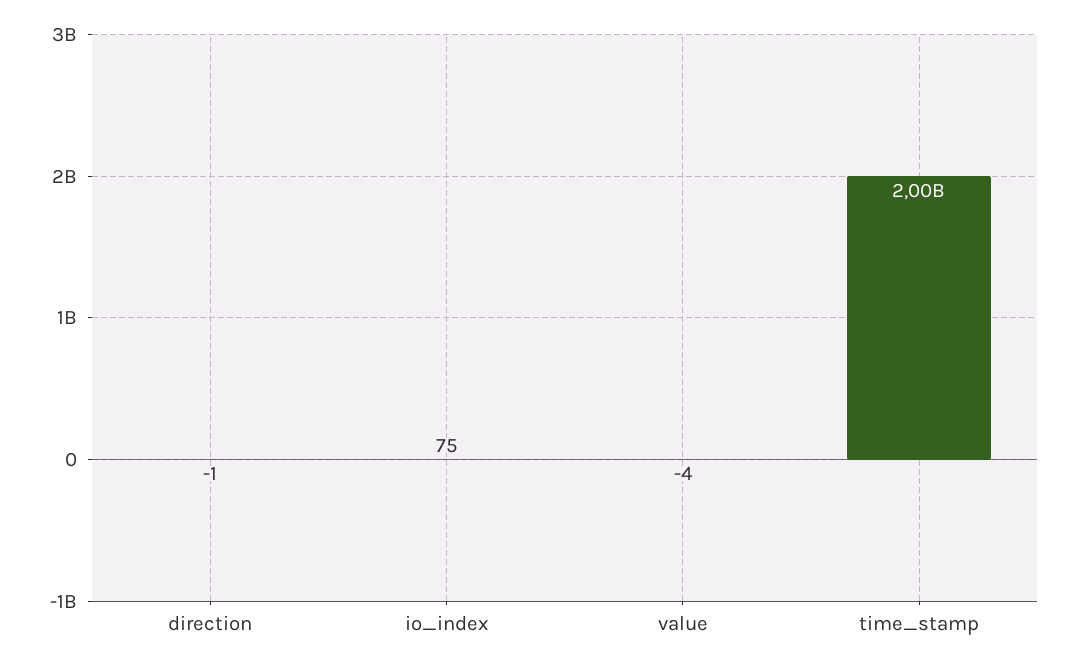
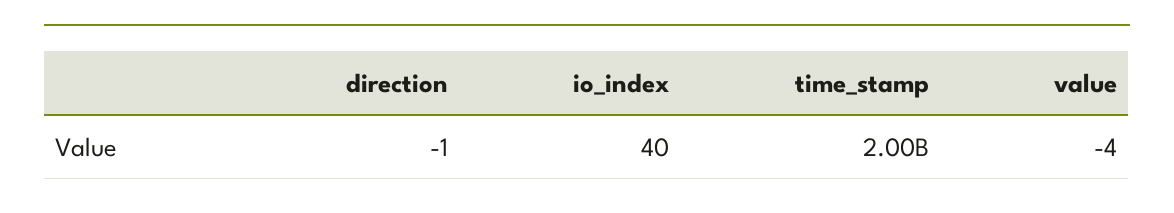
  {
    "direction": -1,
-   "io_index": 75,
+   "io_index": 40,
    "value": -4,
    "time_stamp": 2000000000
  }

